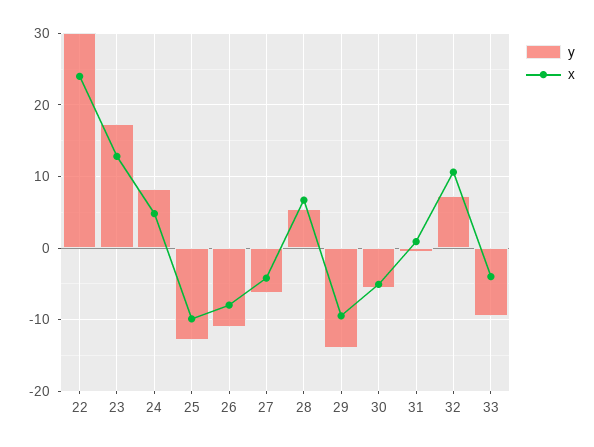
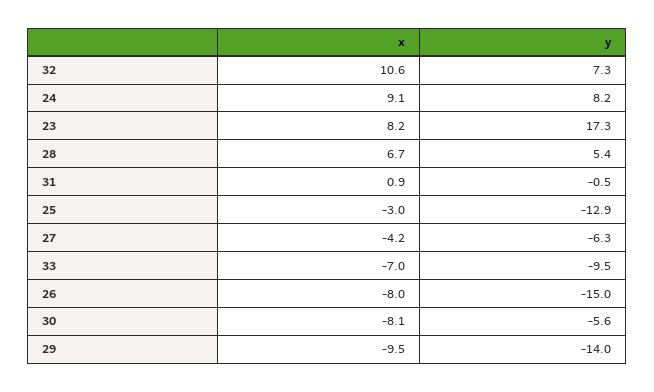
  {
    "y": {
-     "22": 30,
      "23": 17.3,
      "24": 8.2,
      "25": -12.9,
-     "26": -11,
+     "26": -15,
      "27": -6.3,
      "28": 5.4,
      "29": -14,
      "30": -5.6,
      "31": -0.5,
      "32": 7.3,
      "33": -9.5
    },
    "x": {
-     "22": 24,
-     "23": 13,
+     "23": 8.2,
-     "24": 5,
+     "24": 9.1,
-     "25": -10,
+     "25": -3,
      "26": -8,
      "27": -4.2,
      "28": 6.7,
      "29": -9.5,
-     "30": -5,
+     "30": -8.1,
      "31": 0.9,
      "32": 10.6,
-     "33": -4
+     "33": -7
    }
  }

